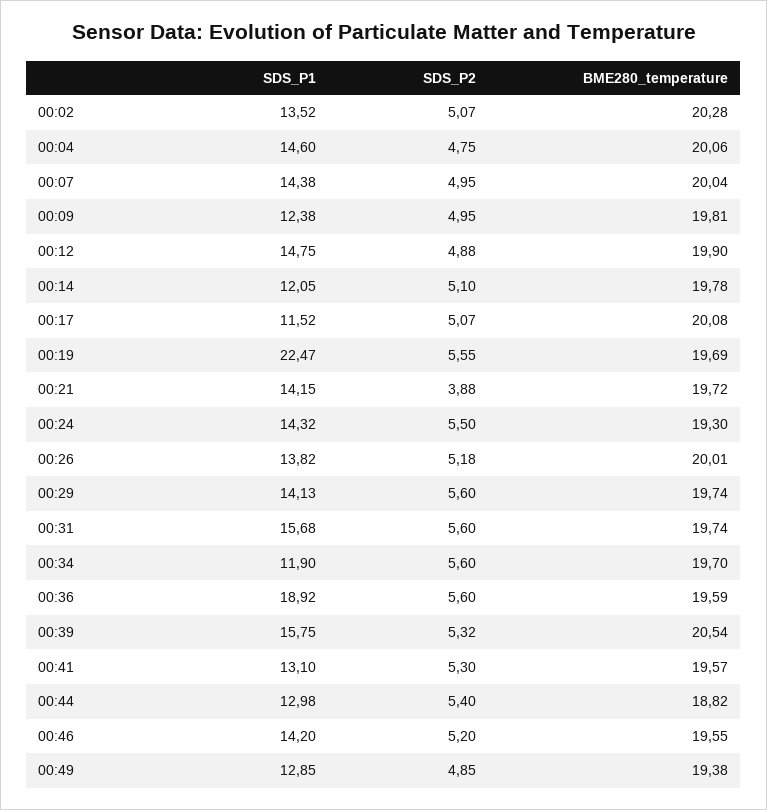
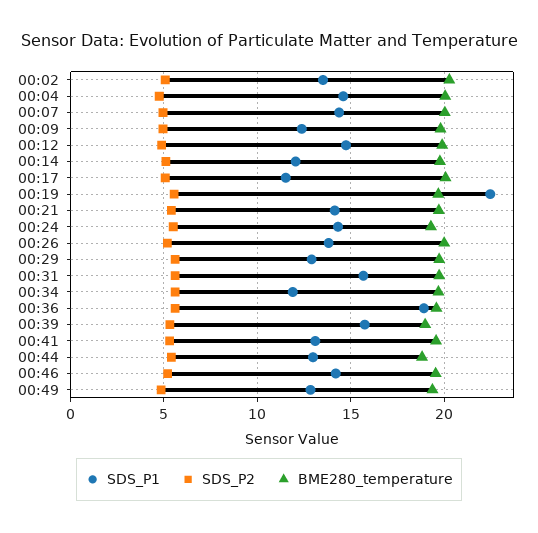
  {
    "SDS_P1": {
      "00:02": 13.52,
      "00:04": 14.6,
      "00:07": 14.38,
      "00:09": 12.38,
      "00:12": 14.75,
      "00:14": 12.05,
      "00:17": 11.52,
      "00:19": 22.47,
      "00:21": 14.15,
      "00:24": 14.32,
      "00:26": 13.82,
-     "00:29": 14.13,
+     "00:29": 13,
      "00:31": 15.68,
      "00:34": 11.9,
      "00:36": 18.92,
      "00:39": 15.75,
      "00:41": 13.1,
      "00:44": 12.98,
      "00:46": 14.2,
      "00:49": 12.85
    },
    "SDS_P2": {
      "00:02": 5.07,
      "00:04": 4.75,
      "00:07": 4.95,
      "00:09": 4.95,
      "00:12": 4.88,
      "00:14": 5.1,
      "00:17": 5.07,
      "00:19": 5.55,
-     "00:21": 3.88,
+     "00:21": 5.5,
      "00:24": 5.5,
      "00:26": 5.18,
      "00:29": 5.6,
      "00:31": 5.6,
      "00:34": 5.6,
      "00:36": 5.6,
      "00:39": 5.32,
      "00:41": 5.3,
      "00:44": 5.4,
      "00:46": 5.2,
      "00:49": 4.85
    },
    "BME280_temperature": {
      "00:02": 20.28,
      "00:04": 20.06,
      "00:07": 20.04,
      "00:09": 19.81,
      "00:12": 19.9,
      "00:14": 19.78,
      "00:17": 20.08,
      "00:19": 19.69,
      "00:21": 19.72,
      "00:24": 19.3,
      "00:26": 20.01,
      "00:29": 19.74,
      "00:31": 19.74,
      "00:34": 19.7,
      "00:36": 19.59,
-     "00:39": 20.54,
+     "00:39": 19,
      "00:41": 19.57,
      "00:44": 18.82,
      "00:46": 19.55,
      "00:49": 19.38
    }
  }

